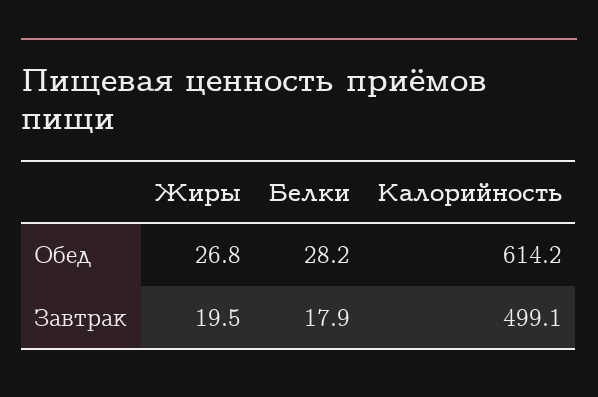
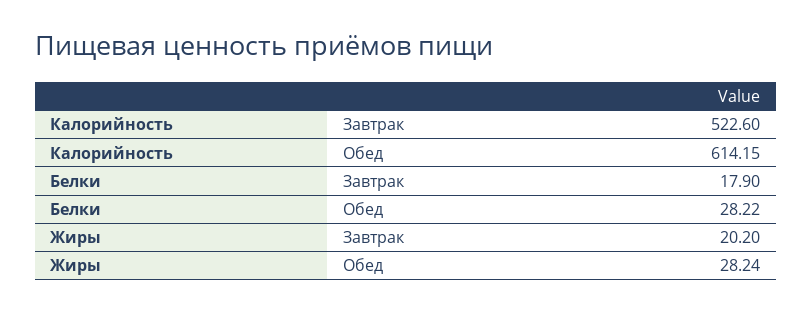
  {
    "Жиры": {
-     "Обед": 26.8,
+     "Обед": 28.24,
-     "Завтрак": 19.5
+     "Завтрак": 20.2
    },
    "Белки": {
      "Обед": 28.22,
      "Завтрак": 17.9
    },
    "Калорийность": {
      "Обед": 614.15,
-     "Завтрак": 499.1
+     "Завтрак": 522.6
    }
  }

